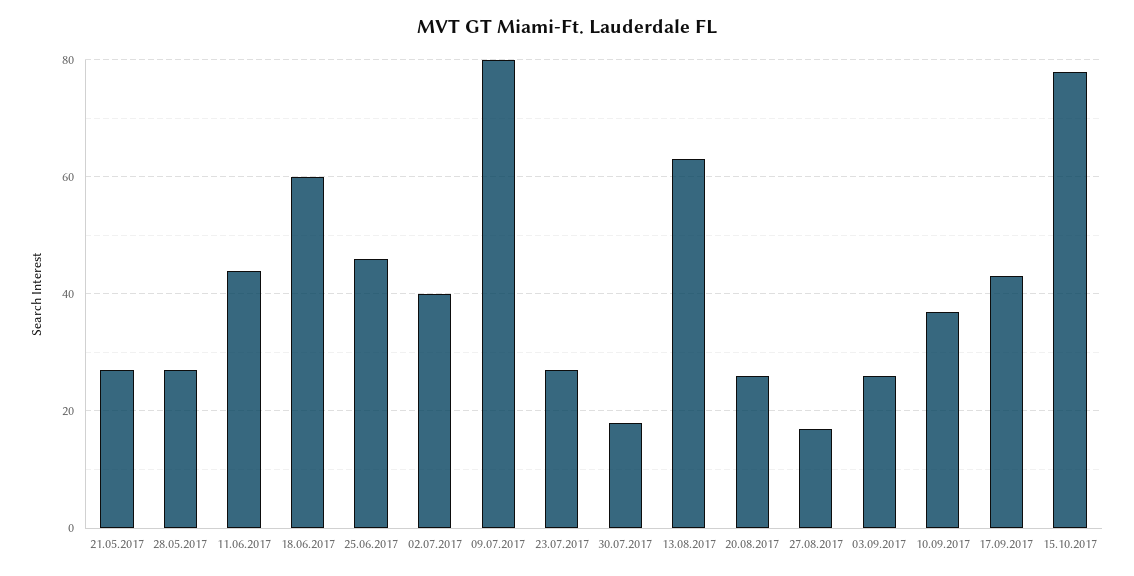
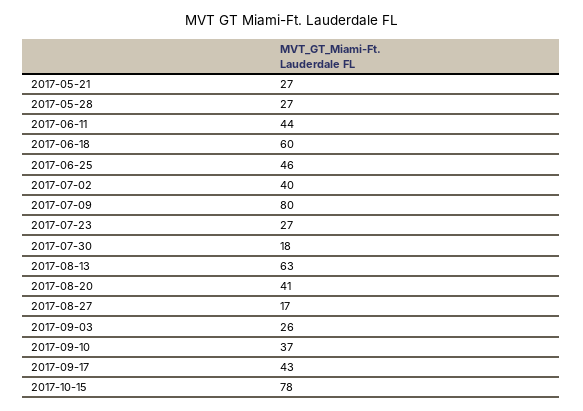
  {
    "21.05.2017": 27,
    "28.05.2017": 27,
    "11.06.2017": 44,
    "18.06.2017": 60,
    "25.06.2017": 46,
    "02.07.2017": 40,
    "09.07.2017": 80,
    "23.07.2017": 27,
    "30.07.2017": 18,
    "13.08.2017": 63,
-   "20.08.2017": 25,
+   "20.08.2017": 41,
    "27.08.2017": 17,
    "03.09.2017": 26,
    "10.09.2017": 37,
    "17.09.2017": 43,
    "15.10.2017": 78
  }

